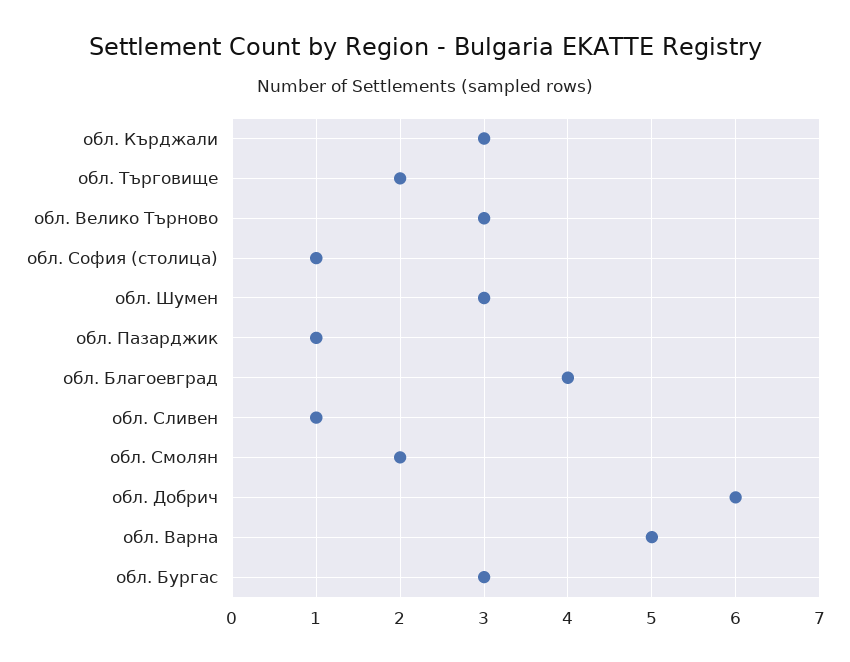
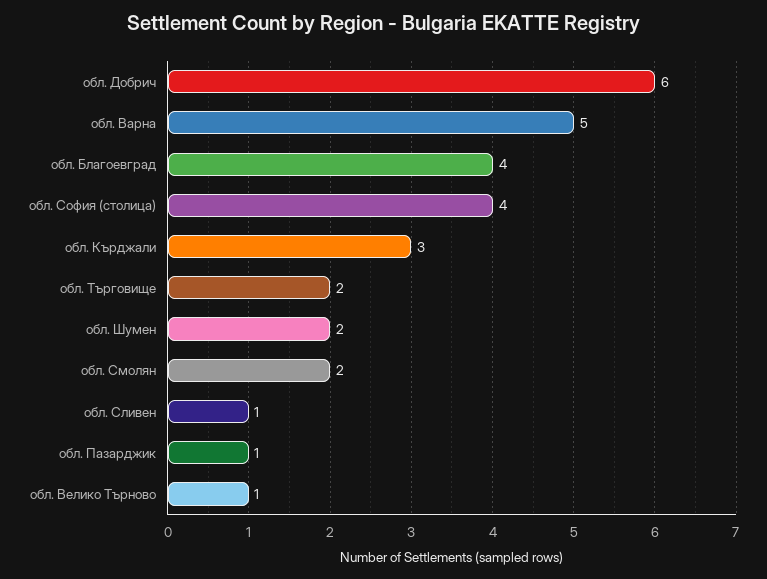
  {
    "обл. Кърджали": 3,
    "обл. Търговище": 2,
-   "обл. Велико Търново": 3,
+   "обл. Велико Търново": 1,
-   "обл. София (столица)": 1,
+   "обл. София (столица)": 4,
-   "обл. Шумен": 3,
+   "обл. Шумен": 2,
    "обл. Пазарджик": 1,
    "обл. Благоевград": 4,
    "обл. Сливен": 1,
    "обл. Смолян": 2,
    "обл. Добрич": 6,
-   "обл. Варна": 5,
+   "обл. Варна": 5
-   "обл. Бургас": 3
  }

